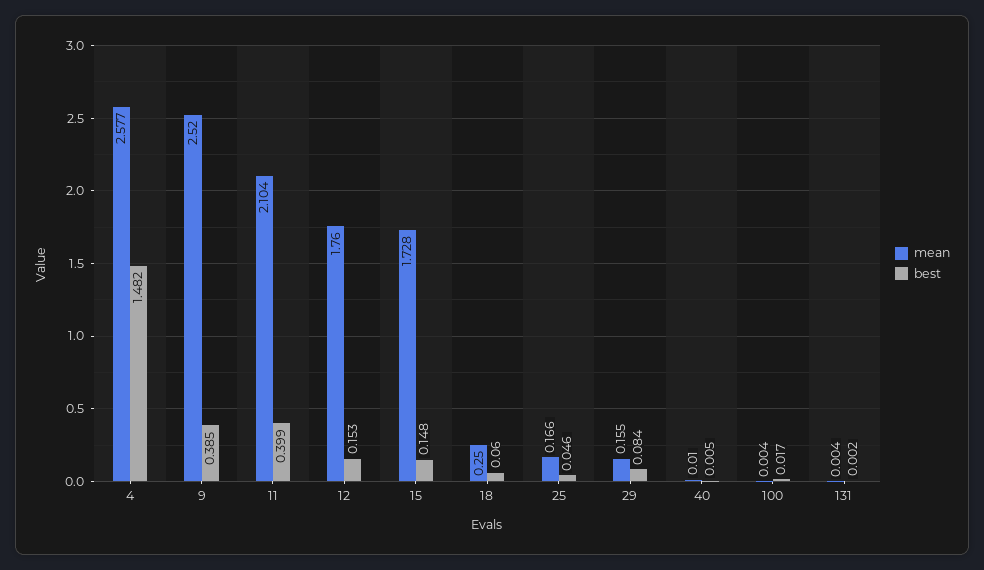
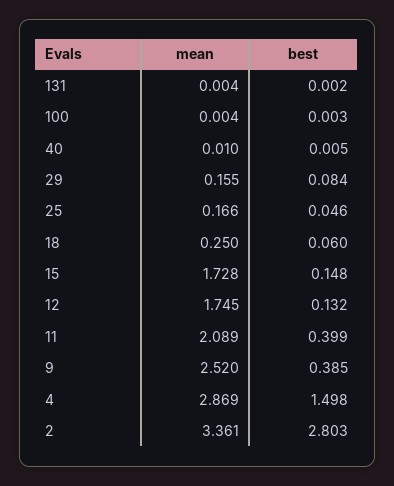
  {
    "mean": {
-     "4": 2.577,
+     "4": 2.869,
      "9": 2.52,
-     "11": 2.104,
+     "11": 2.089,
-     "12": 1.76,
+     "12": 1.745,
      "15": 1.728,
      "18": 0.25,
      "25": 0.166,
      "29": 0.155,
      "40": 0.01,
      "100": 0.004,
-     "131": 0.004
+     "131": 0.004,
+     "2": 3.361
    },
    "best": {
-     "4": 1.482,
+     "4": 1.498,
      "9": 0.385,
      "11": 0.399,
-     "12": 0.153,
+     "12": 0.132,
      "15": 0.148,
      "18": 0.06,
      "25": 0.046,
      "29": 0.084,
      "40": 0.005,
-     "100": 0.017,
+     "100": 0.003,
-     "131": 0.002
+     "131": 0.002,
+     "2": 2.803
    }
  }

